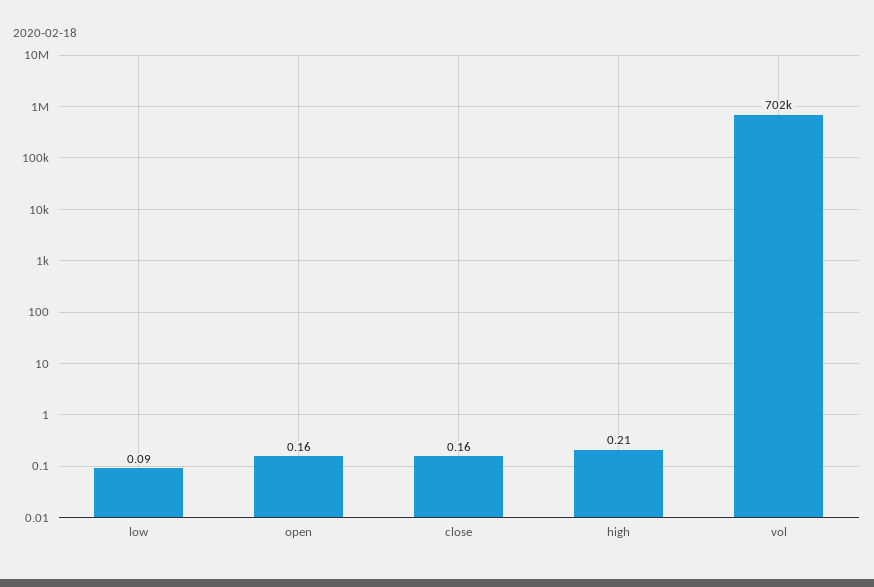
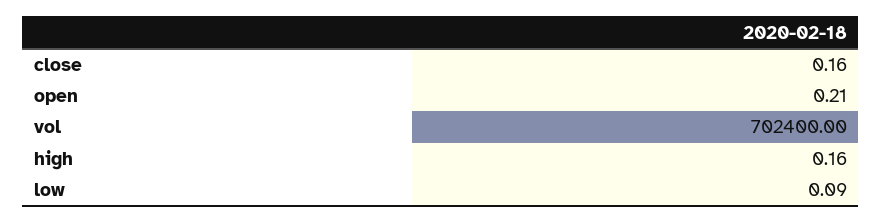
  {
    "low": 0.09,
-   "open": 0.16,
+   "open": 0.21,
    "close": 0.16,
-   "high": 0.21,
+   "high": 0.16,
    "vol": 702400
  }

